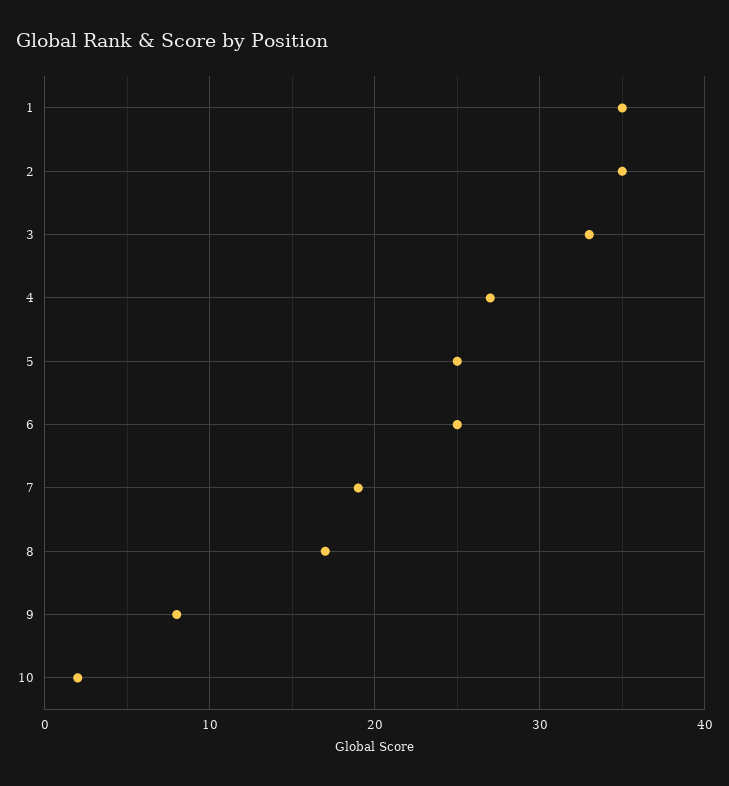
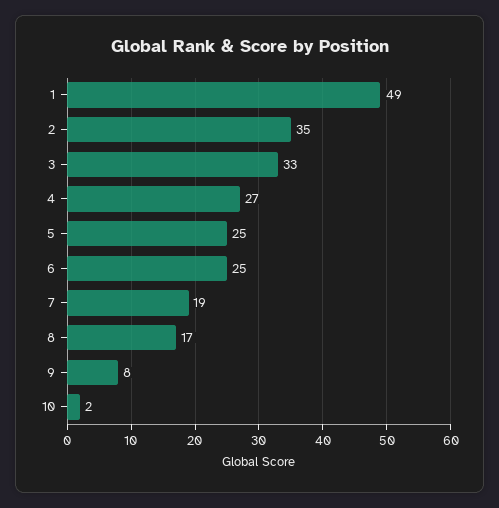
  {
-   "1": 35,
+   "1": 49,
    "2": 35,
    "3": 33,
    "4": 27,
    "5": 25,
    "6": 25,
    "7": 19,
    "8": 17,
    "9": 8,
    "10": 2
  }

